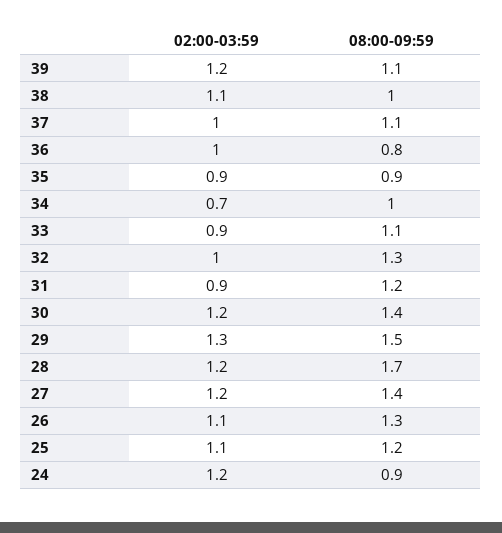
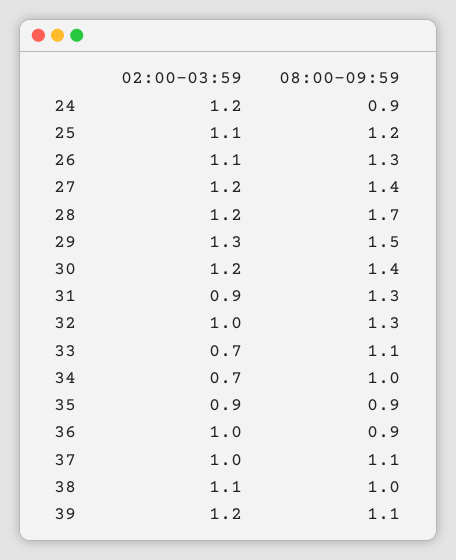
  {
    "02:00-03:59": {
      "39": 1.2,
      "38": 1.1,
      "37": 1,
      "36": 1,
      "35": 0.9,
      "34": 0.7,
-     "33": 0.9,
+     "33": 0.7,
      "32": 1,
      "31": 0.9,
      "30": 1.2,
      "29": 1.3,
      "28": 1.2,
      "27": 1.2,
      "26": 1.1,
      "25": 1.1,
      "24": 1.2
    },
    "08:00-09:59": {
      "39": 1.1,
      "38": 1,
      "37": 1.1,
-     "36": 0.8,
+     "36": 0.9,
      "35": 0.9,
      "34": 1,
      "33": 1.1,
      "32": 1.3,
-     "31": 1.2,
+     "31": 1.3,
      "30": 1.4,
      "29": 1.5,
      "28": 1.7,
      "27": 1.4,
      "26": 1.3,
      "25": 1.2,
      "24": 0.9
    }
  }

